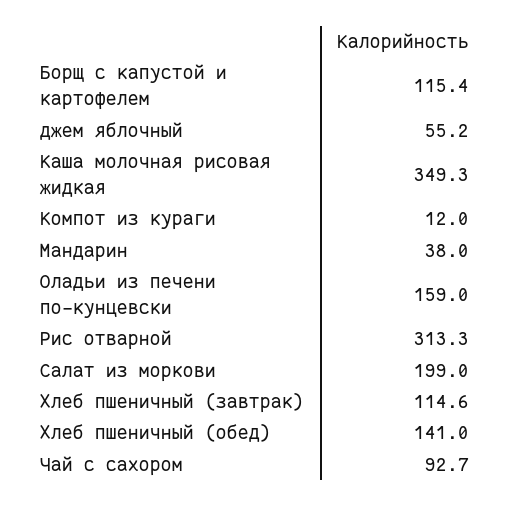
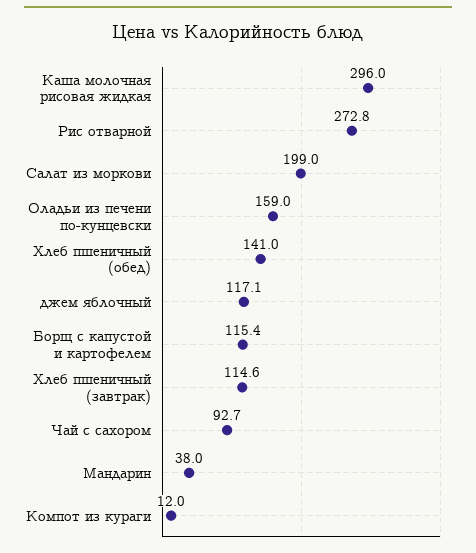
  {
    "Борщ с капустой и картофелем": 115.4,
-   "джем яблочный": 55.2,
+   "джем яблочный": 117.1,
-   "Каша молочная рисовая жидкая": 349.3,
+   "Каша молочная рисовая жидкая": 296,
    "Компот из кураги": 12,
    "Мандарин": 38,
    "Оладьи из печени по-кунцевски": 159,
-   "Рис отварной": 313.3,
+   "Рис отварной": 272.8,
    "Салат из моркови": 199,
    "Хлеб пшеничный (завтрак)": 114.6,
    "Хлеб пшеничный (обед)": 141,
    "Чай с сахором": 92.7
  }

